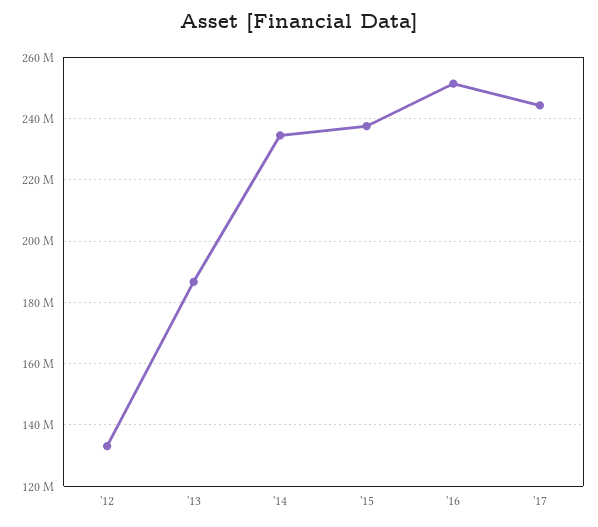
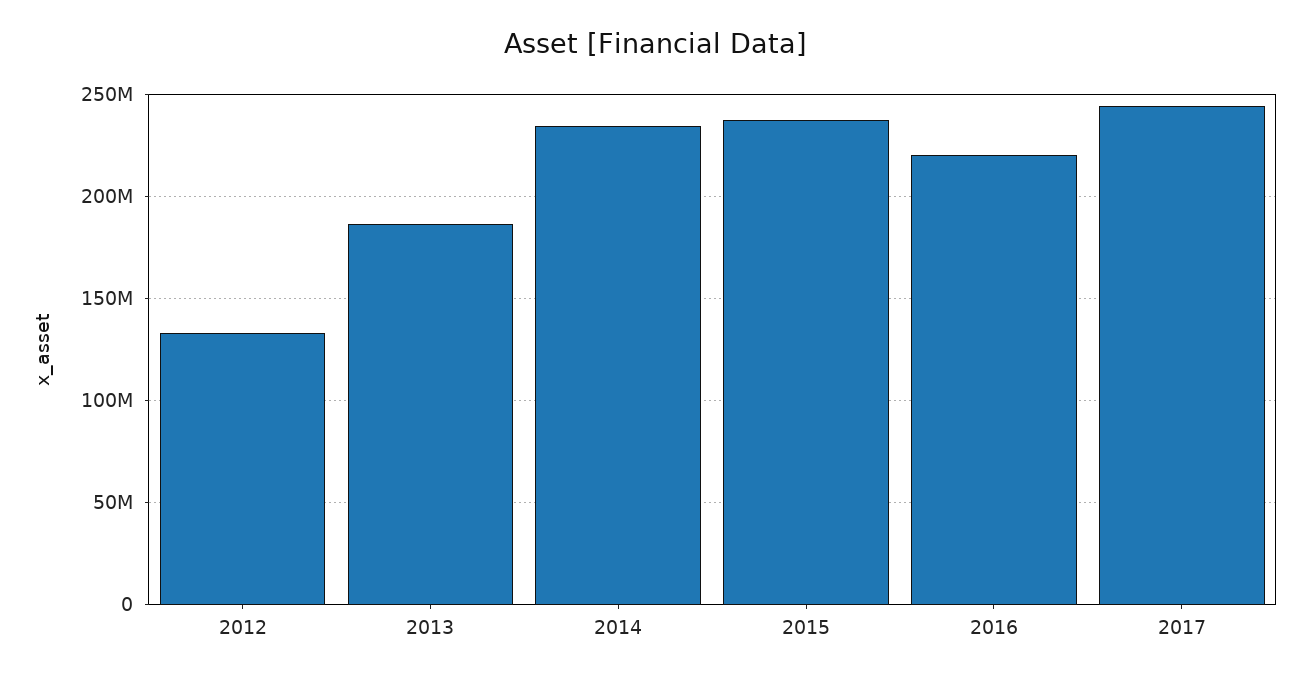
  {
    "'12": 134000000,
    "'13": 186000000,
    "'14": 234000000,
    "'15": 238000000,
-   "'16": 252000000,
+   "'16": 220000000,
    "'17": 244000000
  }

